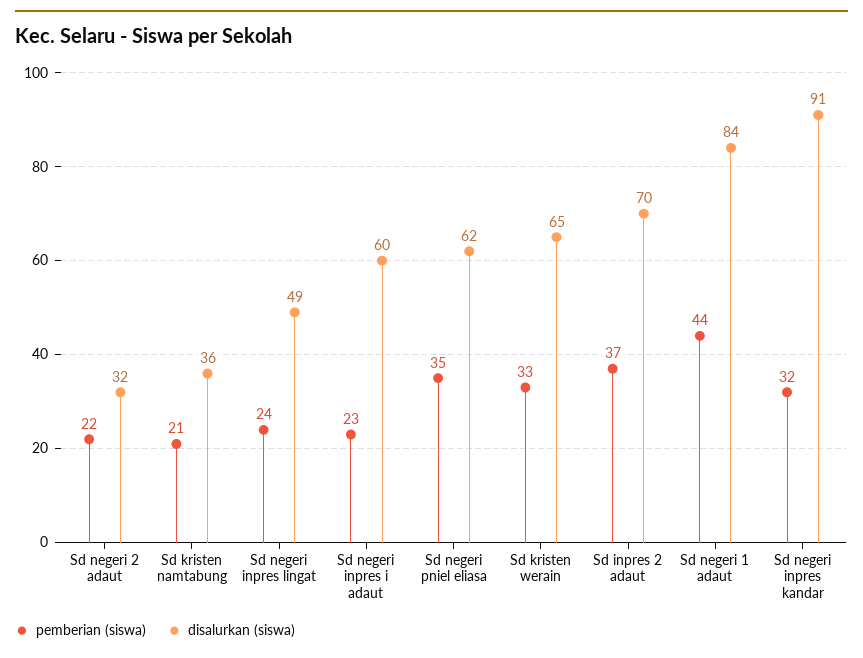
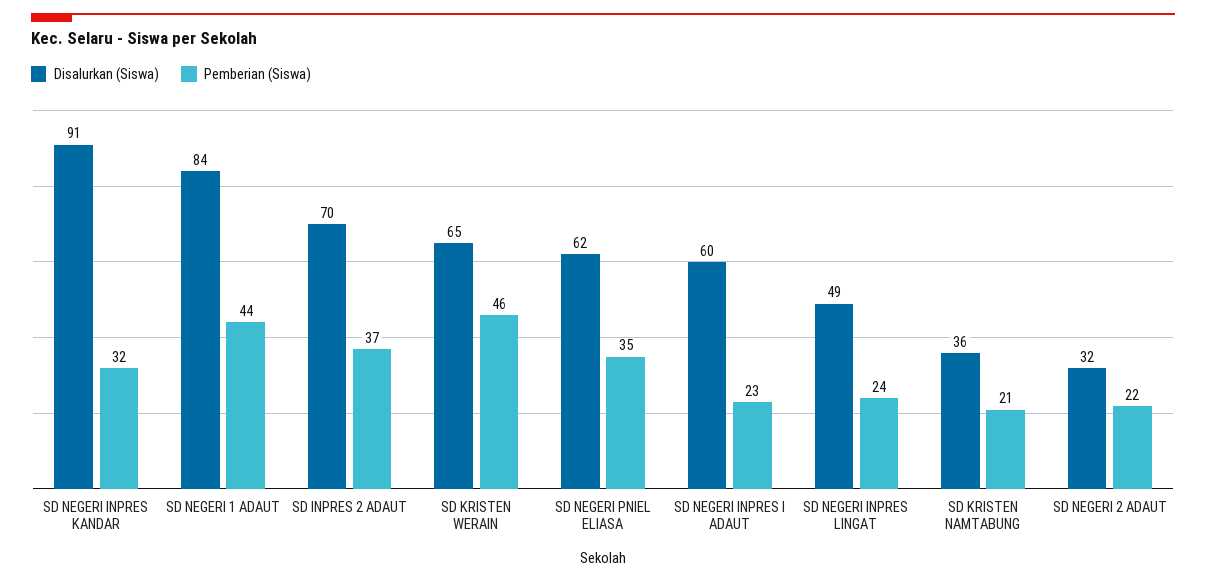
  {
    "pemberian (siswa)": {
      "Sd negeri 2 adaut": 22,
      "Sd kristen namtabung": 21,
      "Sd negeri inpres lingat": 24,
      "Sd negeri inpres i adaut": 23,
      "Sd negeri pniel eliasa": 35,
-     "Sd kristen werain": 33,
+     "Sd kristen werain": 46,
      "Sd inpres 2 adaut": 37,
      "Sd negeri 1 adaut": 44,
      "Sd negeri inpres kandar": 32
    },
    "disalurkan (siswa)": {
      "Sd negeri 2 adaut": 32,
      "Sd kristen namtabung": 36,
      "Sd negeri inpres lingat": 49,
      "Sd negeri inpres i adaut": 60,
      "Sd negeri pniel eliasa": 62,
      "Sd kristen werain": 65,
      "Sd inpres 2 adaut": 70,
      "Sd negeri 1 adaut": 84,
      "Sd negeri inpres kandar": 91
    }
  }

